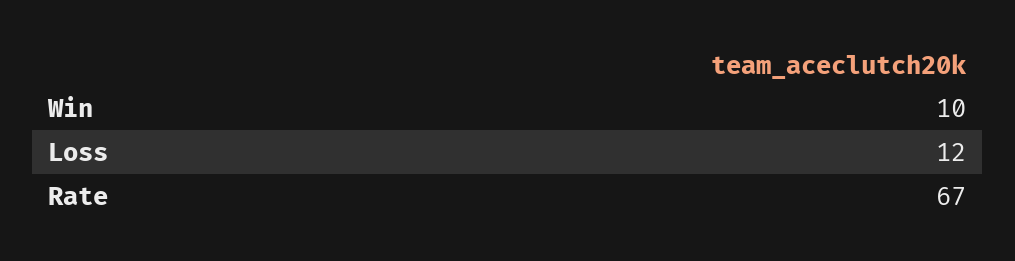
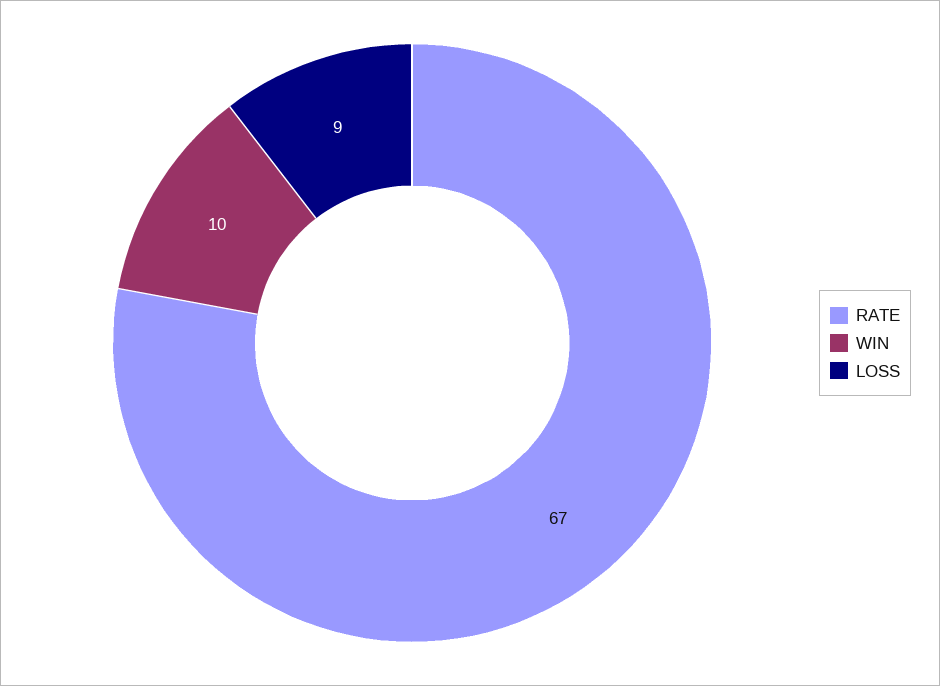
  {
    "Win": 10,
-   "Loss": 12,
+   "Loss": 9,
    "Rate": 67
  }

